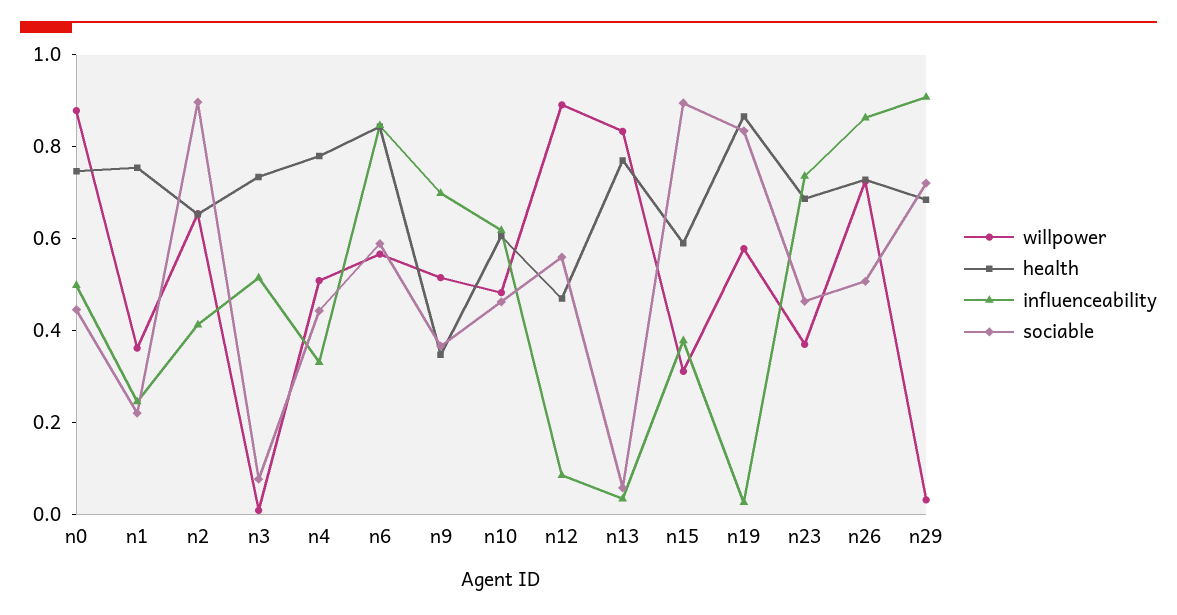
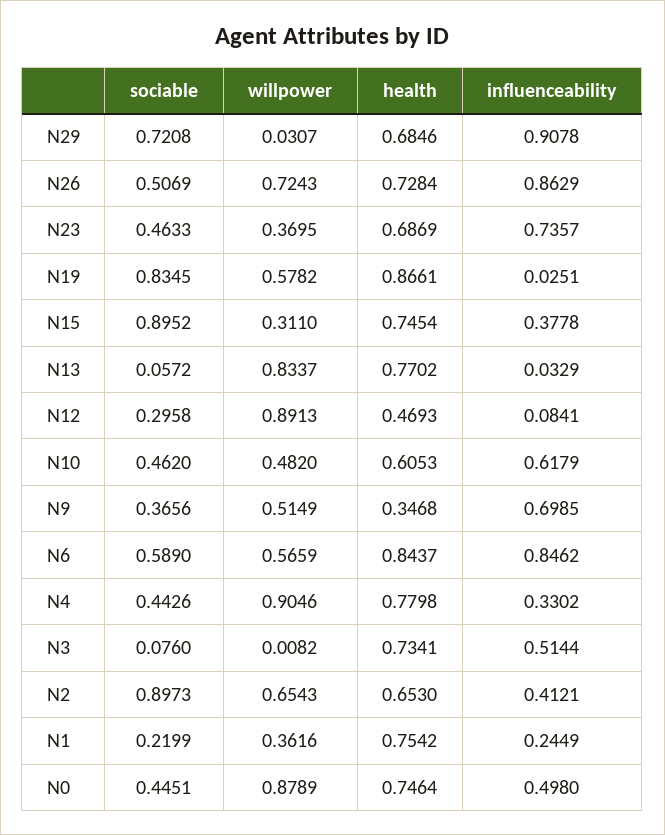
  {
    "willpower": {
      "n0": 0.8789,
      "n1": 0.3616,
      "n2": 0.6543,
      "n3": 0.0082,
-     "n4": 0.5,
+     "n4": 0.9046,
      "n6": 0.5659,
      "n9": 0.5149,
      "n10": 0.482,
      "n12": 0.8913,
      "n13": 0.8337,
      "n15": 0.311,
      "n19": 0.5782,
      "n23": 0.3695,
      "n26": 0.7243,
      "n29": 0.0307
    },
    "health": {
      "n0": 0.7464,
      "n1": 0.7542,
      "n2": 0.653,
      "n3": 0.7341,
      "n4": 0.7798,
      "n6": 0.8437,
      "n9": 0.3468,
      "n10": 0.6053,
      "n12": 0.4693,
      "n13": 0.7702,
-     "n15": 0.6,
+     "n15": 0.7454,
      "n19": 0.8661,
      "n23": 0.6869,
      "n26": 0.7284,
      "n29": 0.6846
    },
    "influenceability": {
      "n0": 0.498,
      "n1": 0.2449,
      "n2": 0.4121,
      "n3": 0.5144,
      "n4": 0.3302,
      "n6": 0.8462,
      "n9": 0.6985,
      "n10": 0.6179,
      "n12": 0.0841,
      "n13": 0.0329,
      "n15": 0.3778,
      "n19": 0.0251,
      "n23": 0.7357,
      "n26": 0.8629,
      "n29": 0.9078
    },
    "sociable": {
      "n0": 0.4451,
      "n1": 0.2199,
      "n2": 0.8973,
      "n3": 0.076,
      "n4": 0.4426,
      "n6": 0.589,
      "n9": 0.3656,
      "n10": 0.462,
-     "n12": 0.55,
+     "n12": 0.2958,
      "n13": 0.0572,
      "n15": 0.8952,
      "n19": 0.8345,
      "n23": 0.4633,
      "n26": 0.5069,
      "n29": 0.7208
    }
  }

